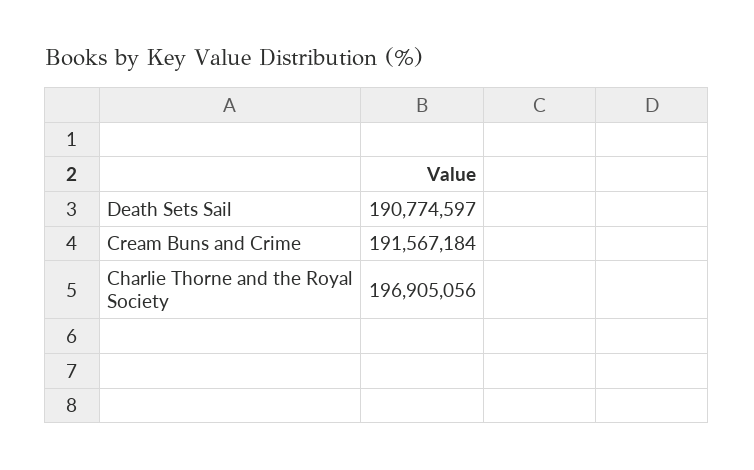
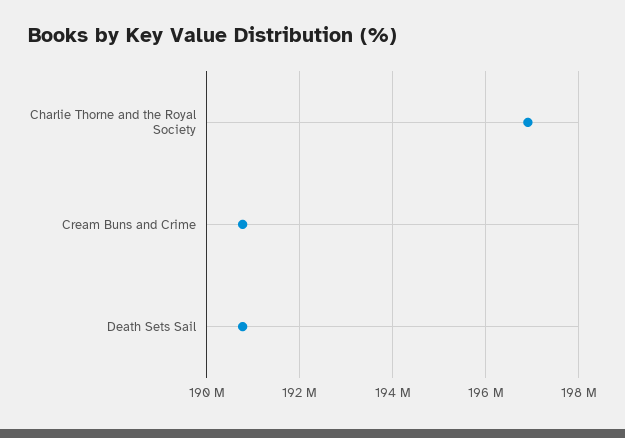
  {
    "Death Sets Sail": 190774597,
-   "Cream Buns and Crime": 191567184,
+   "Cream Buns and Crime": 190800000,
    "Charlie Thorne and the Royal Society": 196905056
  }

